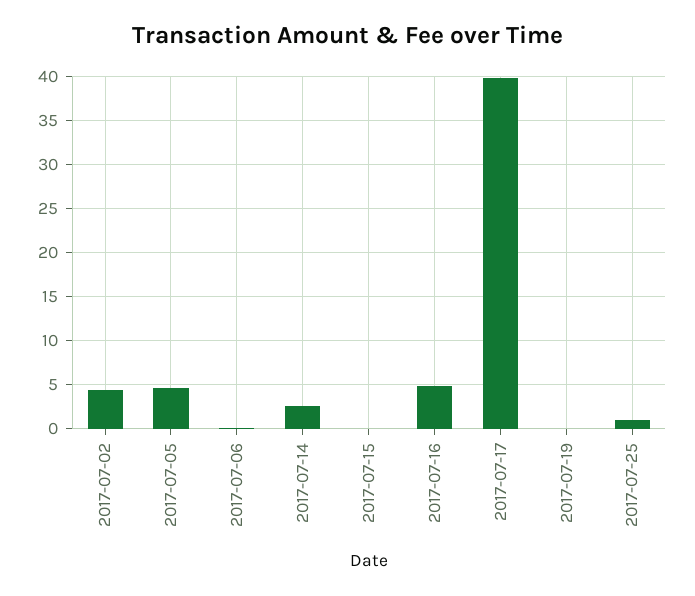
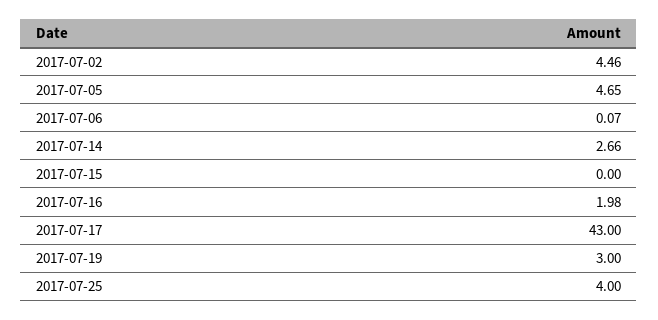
  {
    "2017-07-02": 4.46,
    "2017-07-05": 4.65,
    "2017-07-06": 0.07,
    "2017-07-14": 2.66,
    "2017-07-15": 0,
-   "2017-07-16": 5,
+   "2017-07-16": 1.98,
-   "2017-07-17": 40,
+   "2017-07-17": 43,
-   "2017-07-19": 0,
+   "2017-07-19": 3,
-   "2017-07-25": 1
+   "2017-07-25": 4
  }

